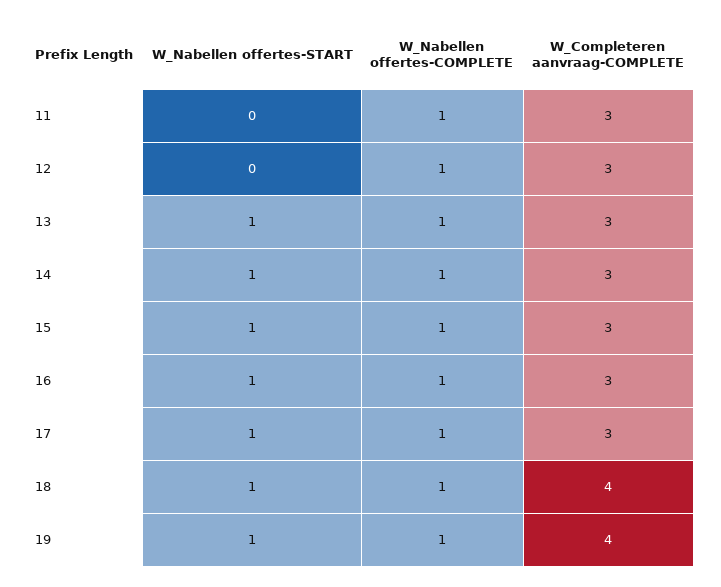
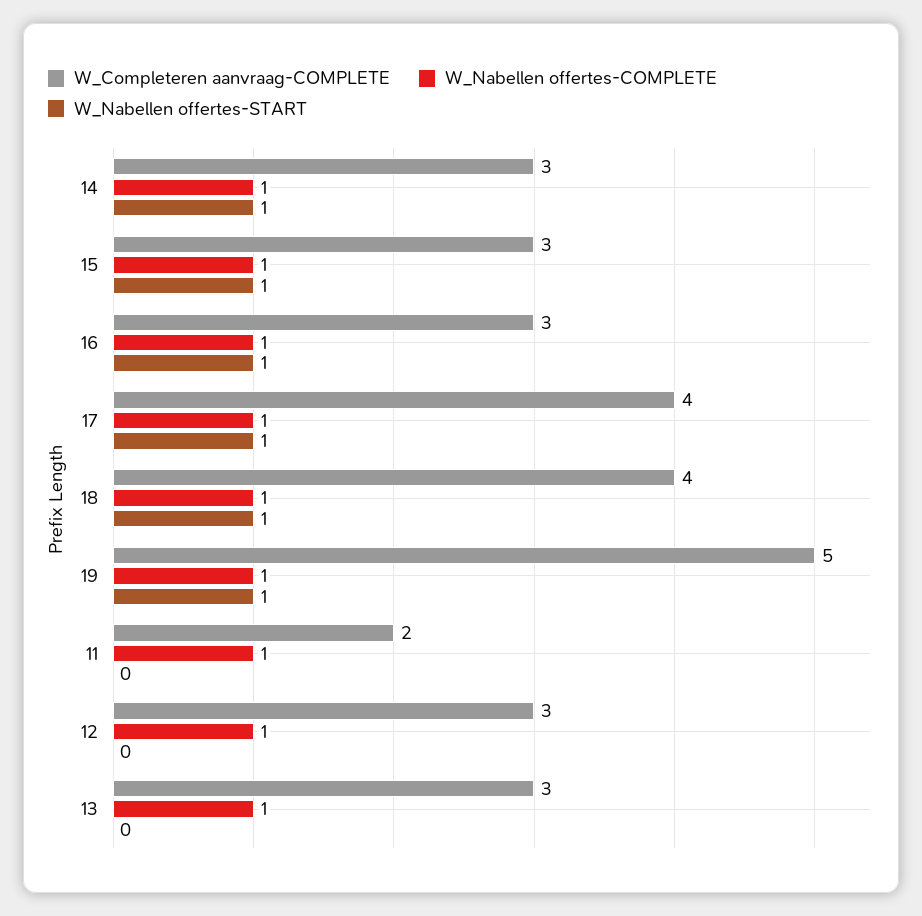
  {
    "W_Nabellen offertes-START": {
      "11": 0,
      "12": 0,
-     "13": 1,
+     "13": 0,
      "14": 1,
      "15": 1,
      "16": 1,
      "17": 1,
      "18": 1,
      "19": 1
    },
    "W_Nabellen offertes-COMPLETE": {
      "11": 1,
      "12": 1,
      "13": 1,
      "14": 1,
      "15": 1,
      "16": 1,
      "17": 1,
      "18": 1,
      "19": 1
    },
    "W_Completeren aanvraag-COMPLETE": {
-     "11": 3,
+     "11": 2,
      "12": 3,
      "13": 3,
      "14": 3,
      "15": 3,
      "16": 3,
-     "17": 3,
+     "17": 4,
      "18": 4,
-     "19": 4
+     "19": 5
    }
  }

